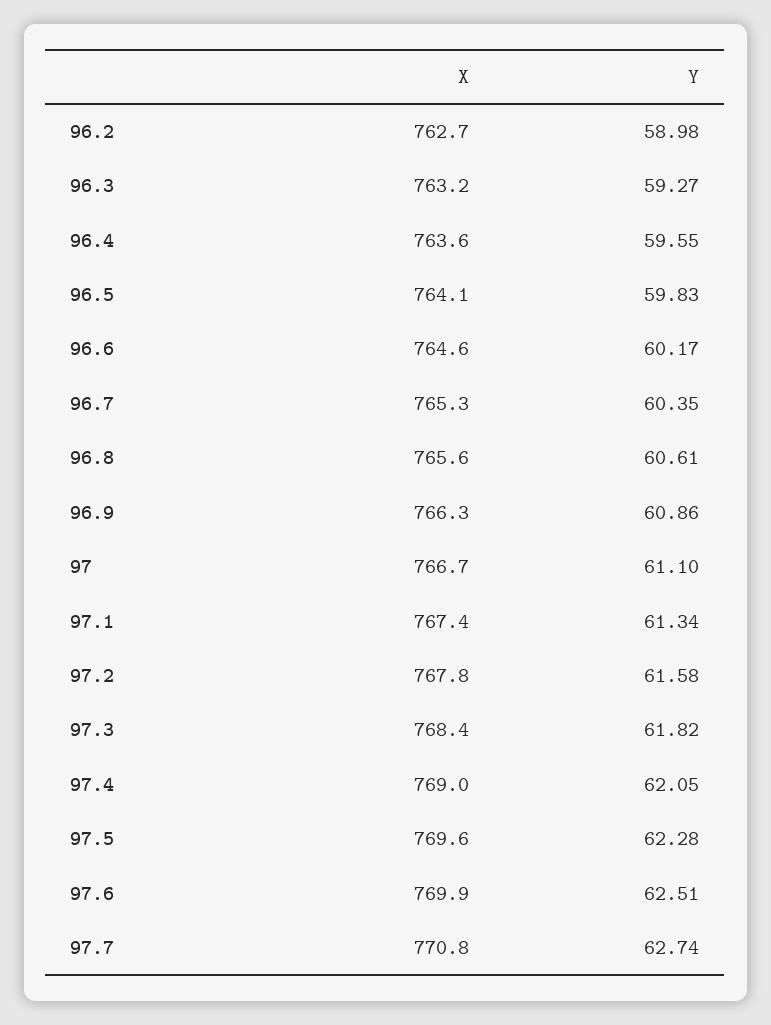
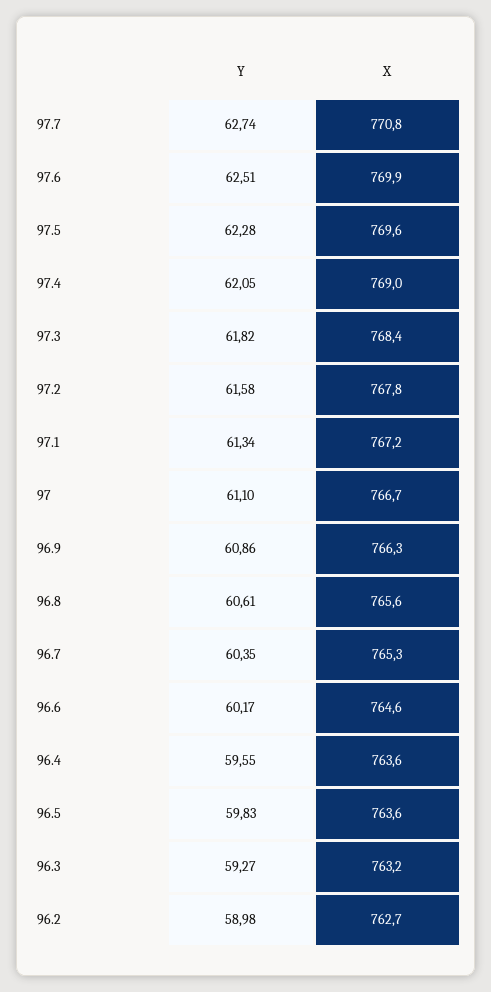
  {
    "X": {
      "96.2": 762.7,
      "96.3": 763.2,
      "96.4": 763.6,
-     "96.5": 764.1,
+     "96.5": 763.6,
      "96.6": 764.6,
      "96.7": 765.3,
      "96.8": 765.6,
      "96.9": 766.3,
      "97": 766.7,
-     "97.1": 767.4,
+     "97.1": 767.2,
      "97.2": 767.8,
      "97.3": 768.4,
      "97.4": 769,
      "97.5": 769.6,
      "97.6": 769.9,
      "97.7": 770.8
    },
    "Y": {
      "96.2": 58.98,
      "96.3": 59.27,
      "96.4": 59.55,
      "96.5": 59.83,
      "96.6": 60.17,
      "96.7": 60.35,
      "96.8": 60.61,
      "96.9": 60.86,
      "97": 61.1,
      "97.1": 61.34,
      "97.2": 61.58,
      "97.3": 61.82,
      "97.4": 62.05,
      "97.5": 62.28,
      "97.6": 62.51,
      "97.7": 62.74
    }
  }

